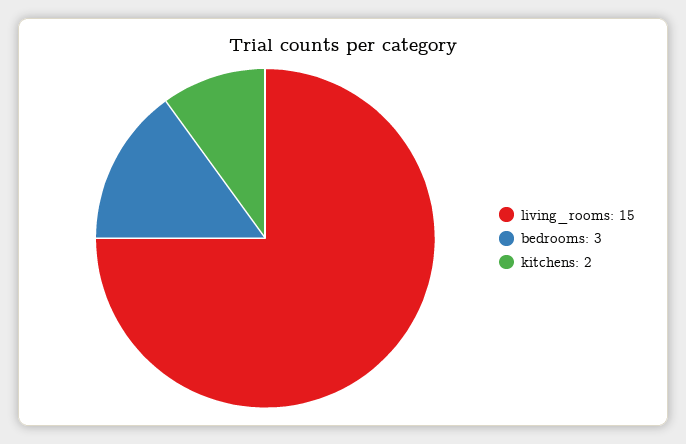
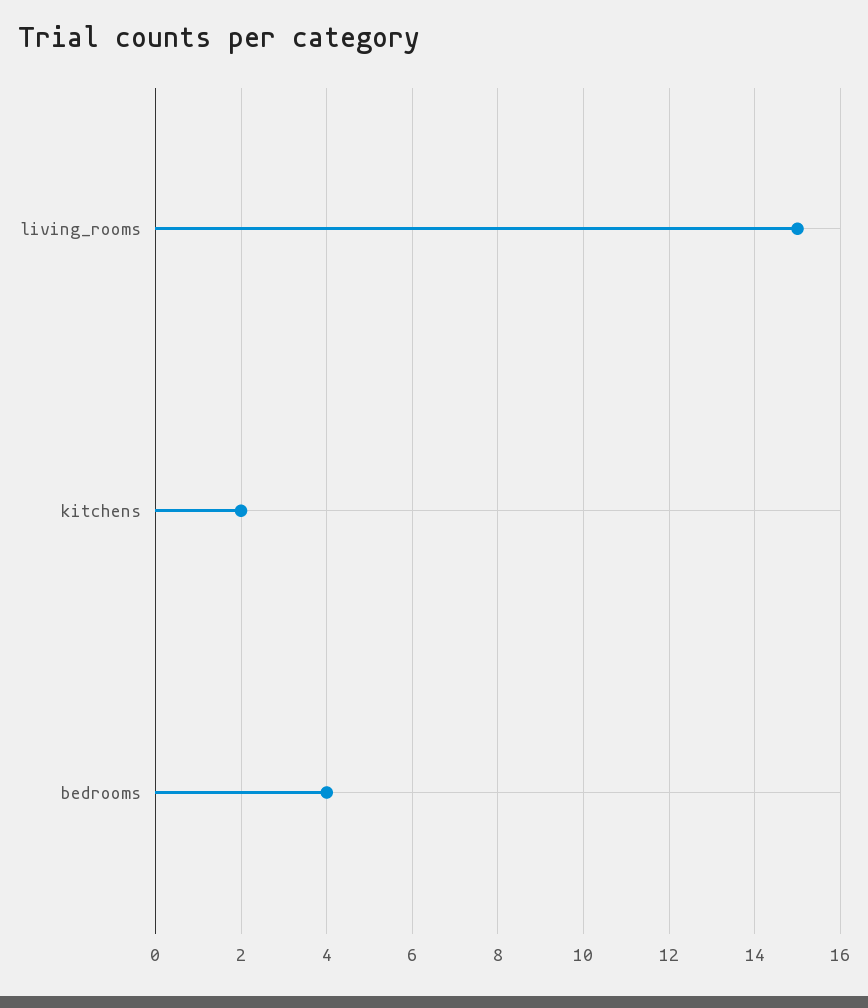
  {
    "living_rooms": 15,
-   "bedrooms": 3,
+   "bedrooms": 4,
    "kitchens": 2
  }

